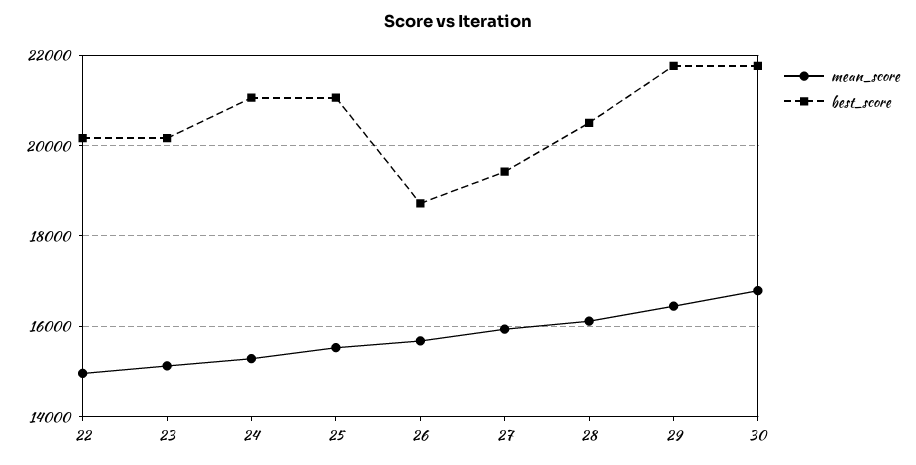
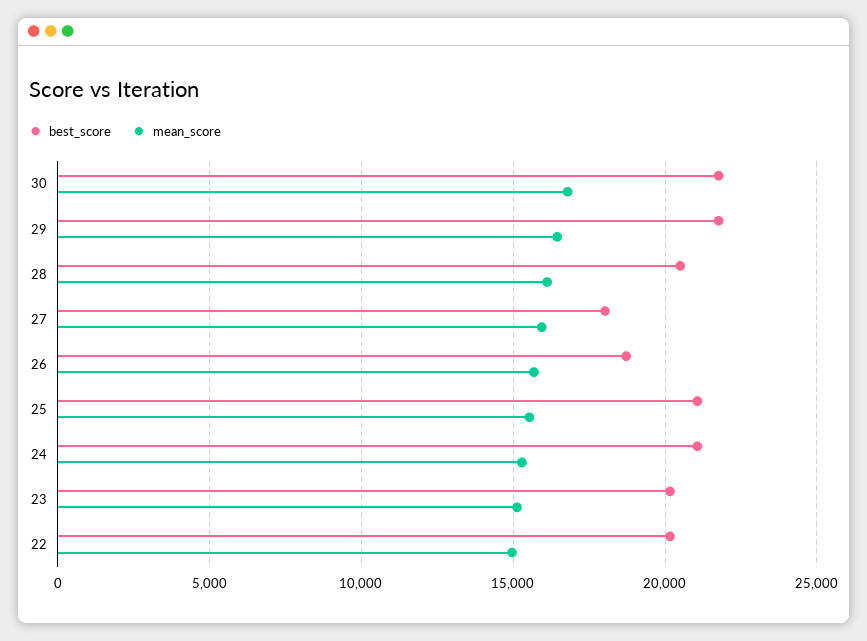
  {
    "mean_score": {
      "22": 15000,
      "23": 15200,
      "24": 15200,
      "25": 15600,
      "26": 15600,
      "27": 16000,
      "28": 16200,
      "29": 16400,
      "30": 16800
    },
    "best_score": {
      "22": 20200,
      "23": 20200,
      "24": 21000,
      "25": 21000,
      "26": 18800,
-     "27": 19400,
+     "27": 18000,
      "28": 20600,
      "29": 21800,
      "30": 21800
    }
  }

